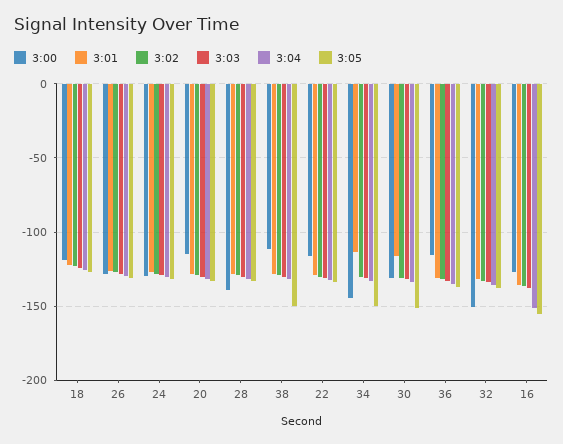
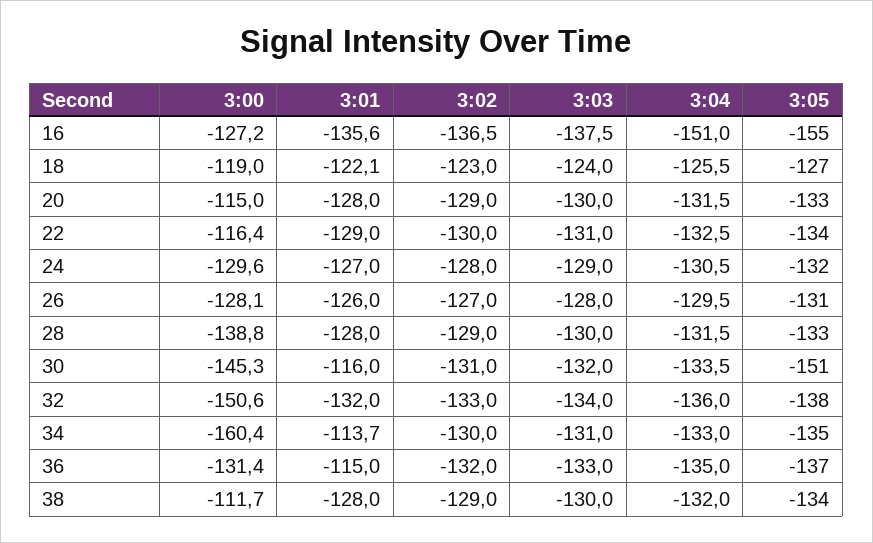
  {
    "3:00": {
      "18": -119,
      "26": -128.1,
      "24": -129.6,
      "20": -115,
      "28": -138.8,
      "38": -111.7,
      "22": -116.4,
-     "34": -145,
+     "34": -160.4,
-     "30": -130,
+     "30": -145.3,
-     "36": -115,
+     "36": -131.4,
      "32": -150.6,
      "16": -127.2
    },
    "3:01": {
      "18": -122.1,
      "26": -126,
      "24": -127,
      "20": -128,
      "28": -128,
      "38": -128,
      "22": -129,
      "34": -113.7,
      "30": -116,
-     "36": -130,
+     "36": -115,
      "32": -132,
      "16": -135.6
    },
    "3:02": {
      "18": -123,
      "26": -127,
      "24": -128,
      "20": -129,
      "28": -129,
      "38": -129,
      "22": -130,
      "34": -130,
      "30": -131,
      "36": -132,
      "32": -133,
      "16": -136.5
    },
    "3:03": {
      "18": -124,
      "26": -128,
      "24": -129,
      "20": -130,
      "28": -130,
      "38": -130,
      "22": -131,
      "34": -131,
      "30": -132,
      "36": -133,
      "32": -134,
      "16": -137.5
    },
    "3:04": {
      "18": -125.5,
      "26": -129.5,
      "24": -130.5,
      "20": -131.5,
      "28": -131.5,
      "38": -132,
      "22": -132.5,
      "34": -133,
      "30": -133.5,
      "36": -135,
      "32": -136,
      "16": -151
    },
    "3:05": {
      "18": -127,
      "26": -131,
      "24": -132,
      "20": -133,
      "28": -133,
-     "38": -150,
+     "38": -134,
      "22": -134,
-     "34": -150,
+     "34": -135,
      "30": -151,
      "36": -137,
      "32": -138,
      "16": -155
    }
  }

